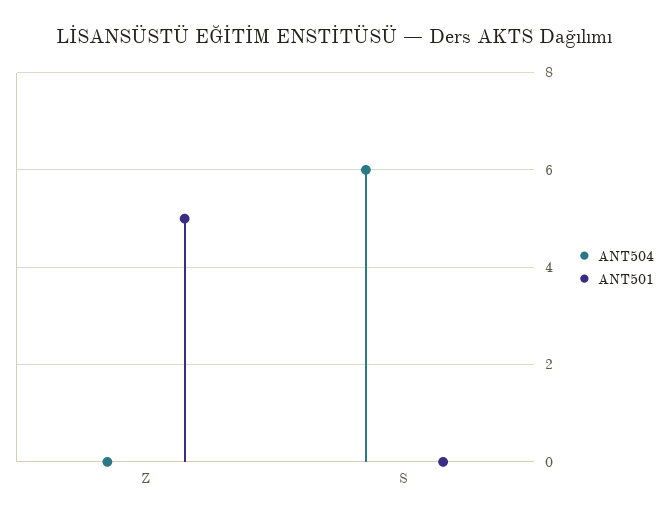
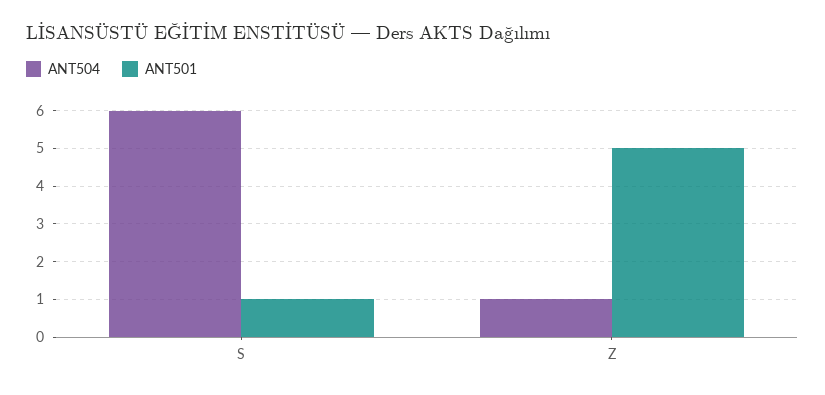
  {
    "ANT504": {
-     "Z": 0,
+     "Z": 1,
      "S": 6
    },
    "ANT501": {
      "Z": 5,
-     "S": 0
+     "S": 1
    }
  }

